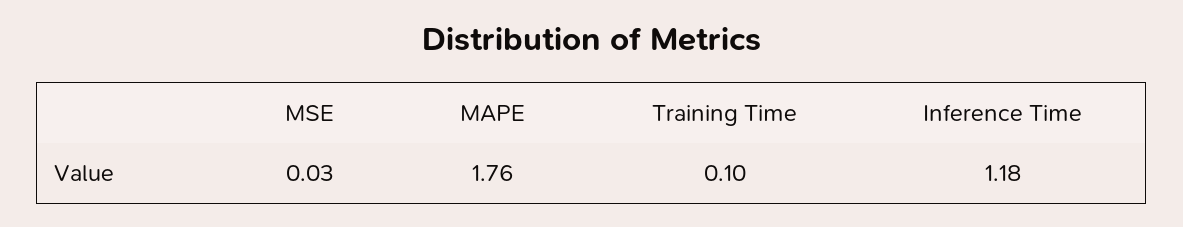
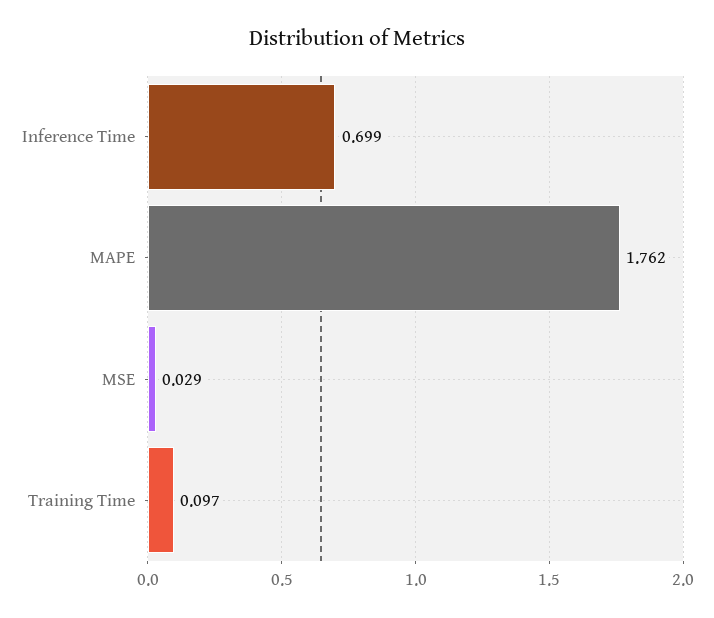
  {
    "MSE": 0.029,
    "MAPE": 1.762,
    "Training Time": 0.097,
-   "Inference Time": 1.18
+   "Inference Time": 0.699
  }

